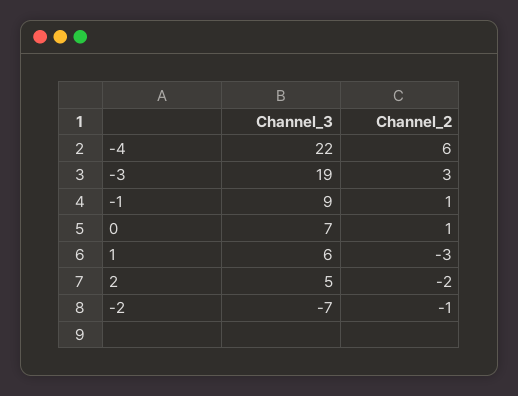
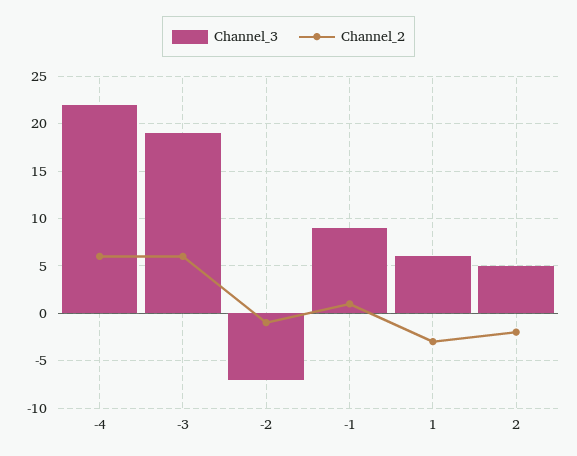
  {
    "Channel_3": {
      "-4": 22,
      "-3": 19,
      "-1": 9,
-     "0": 7,
      "1": 6,
      "2": 5,
      "-2": -7
    },
    "Channel_2": {
      "-4": 6,
-     "-3": 3,
+     "-3": 6,
      "-1": 1,
-     "0": 1,
      "1": -3,
      "2": -2,
      "-2": -1
    }
  }

